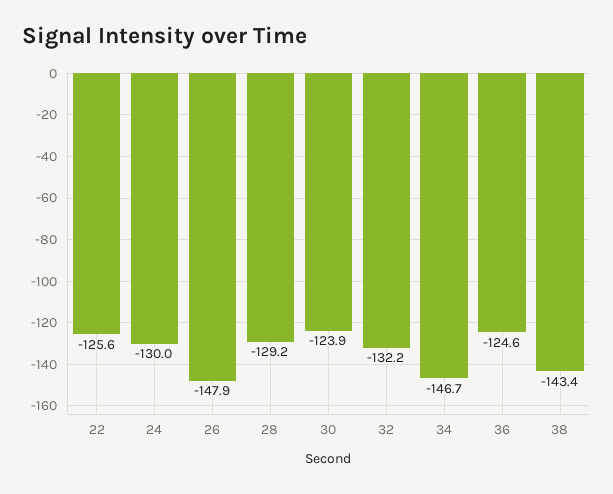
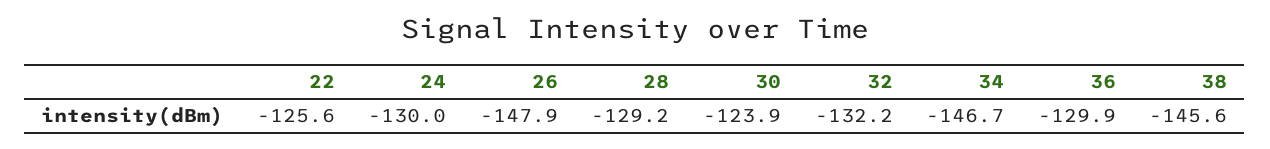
  {
    "22": -125.6,
    "24": -130,
    "26": -147.9,
    "28": -129.2,
    "30": -123.9,
    "32": -132.2,
    "34": -146.7,
-   "36": -124.6,
+   "36": -129.9,
-   "38": -143.4
+   "38": -145.6
  }

